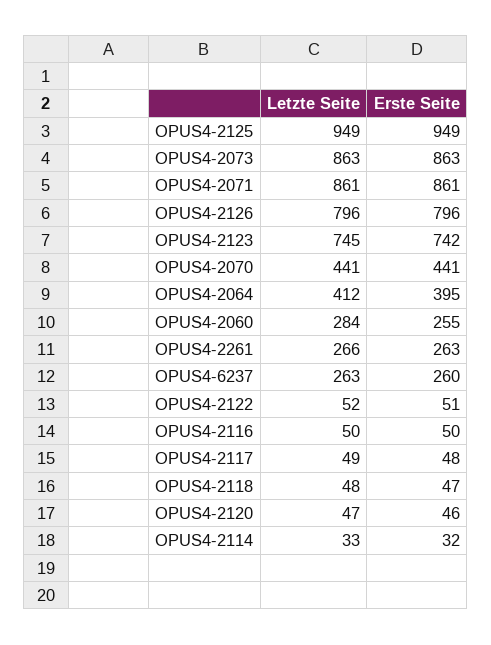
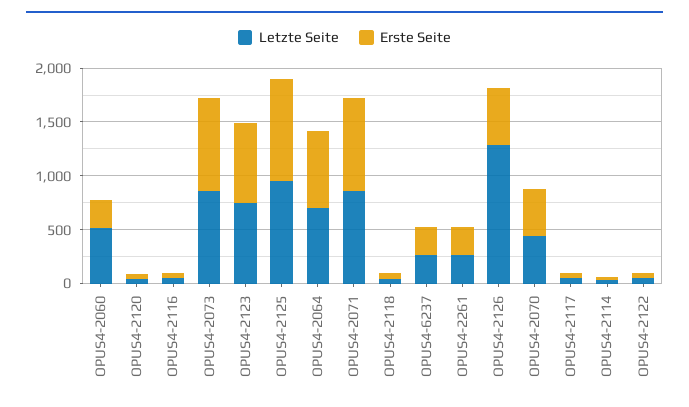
  {
    "Letzte Seite": {
      "OPUS4-2125": 949,
      "OPUS4-2073": 863,
      "OPUS4-2071": 861,
-     "OPUS4-2126": 796,
+     "OPUS4-2126": 1300,
      "OPUS4-2123": 745,
      "OPUS4-2070": 441,
-     "OPUS4-2064": 412,
+     "OPUS4-2064": 700,
-     "OPUS4-2060": 284,
+     "OPUS4-2060": 500,
      "OPUS4-2261": 266,
      "OPUS4-6237": 263,
      "OPUS4-2122": 52,
      "OPUS4-2116": 50,
      "OPUS4-2117": 49,
      "OPUS4-2118": 48,
      "OPUS4-2120": 47,
      "OPUS4-2114": 33
    },
    "Erste Seite": {
      "OPUS4-2125": 949,
      "OPUS4-2073": 863,
      "OPUS4-2071": 861,
-     "OPUS4-2126": 796,
+     "OPUS4-2126": 500,
      "OPUS4-2123": 742,
      "OPUS4-2070": 441,
-     "OPUS4-2064": 395,
+     "OPUS4-2064": 700,
      "OPUS4-2060": 255,
      "OPUS4-2261": 263,
      "OPUS4-6237": 260,
      "OPUS4-2122": 51,
      "OPUS4-2116": 50,
      "OPUS4-2117": 48,
      "OPUS4-2118": 47,
      "OPUS4-2120": 46,
      "OPUS4-2114": 32
    }
  }

